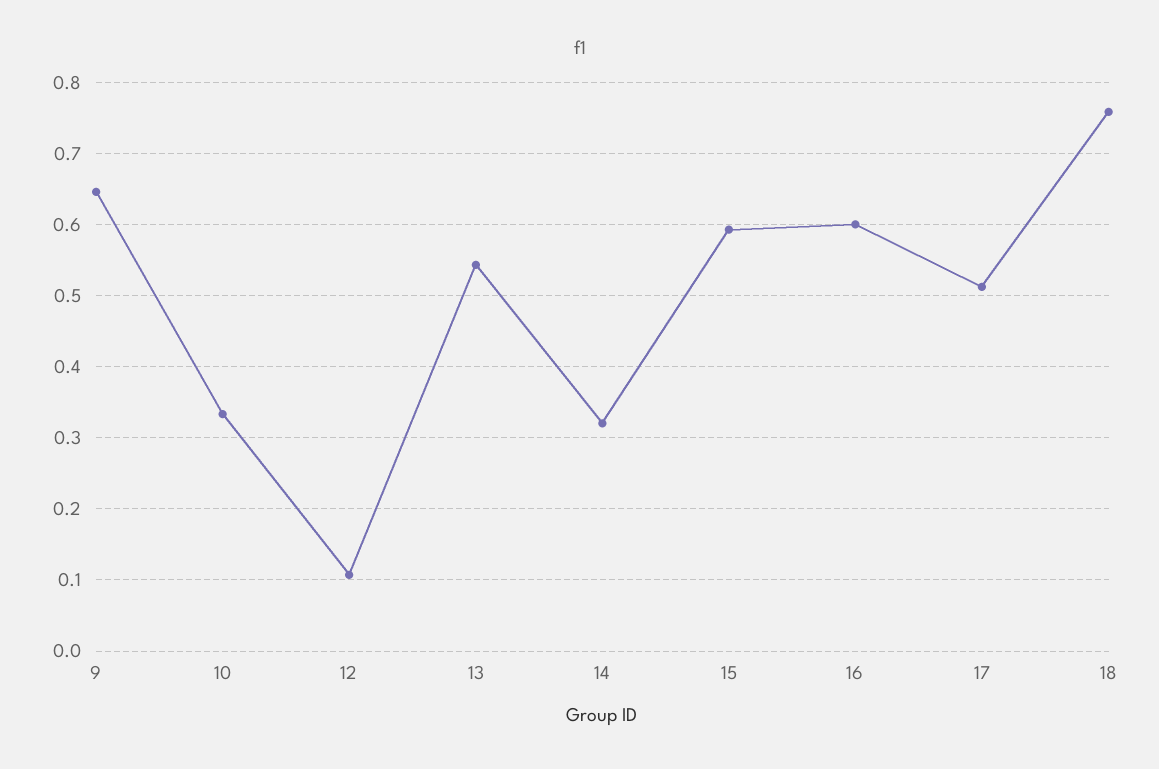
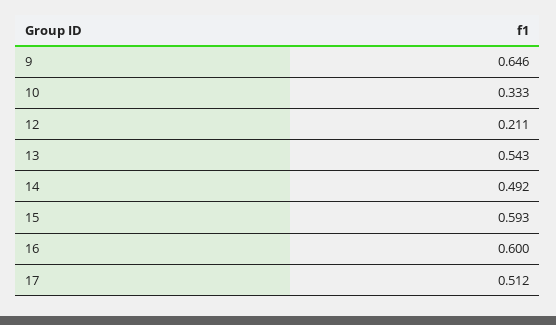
  {
    "9": 0.646,
    "10": 0.333,
-   "12": 0.11,
+   "12": 0.211,
    "13": 0.543,
-   "14": 0.32,
+   "14": 0.492,
    "15": 0.593,
    "16": 0.6,
-   "17": 0.512,
+   "17": 0.512
-   "18": 0.76
  }

